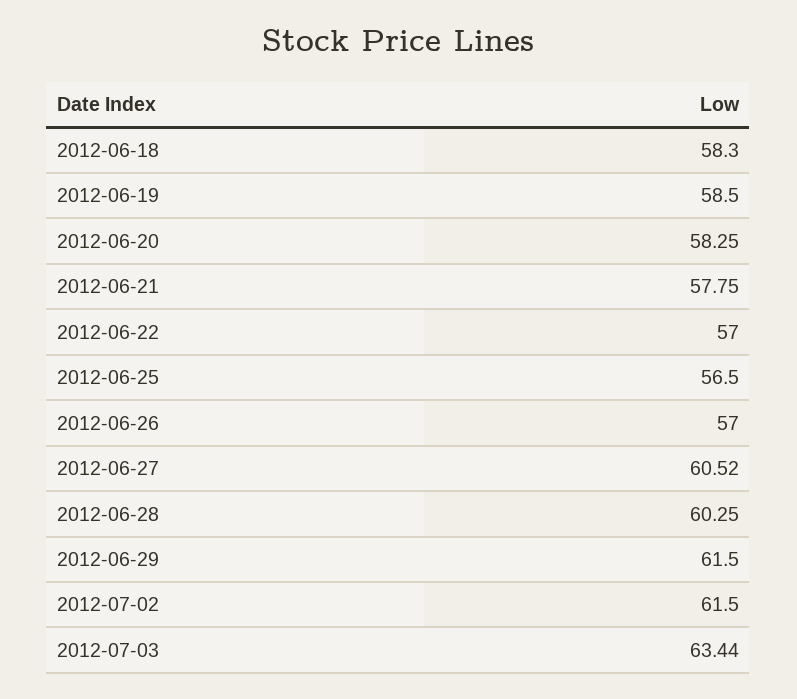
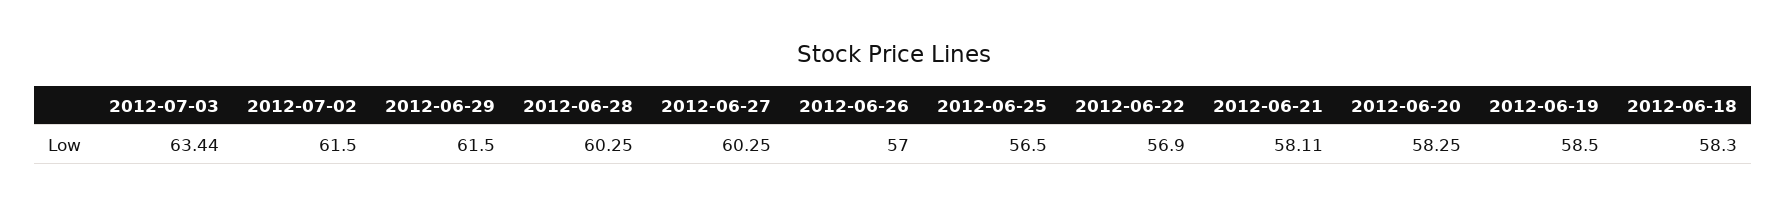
  {
    "2012-06-18": 58.3,
    "2012-06-19": 58.5,
    "2012-06-20": 58.25,
-   "2012-06-21": 57.75,
+   "2012-06-21": 58.11,
-   "2012-06-22": 57,
+   "2012-06-22": 56.9,
    "2012-06-25": 56.5,
    "2012-06-26": 57,
-   "2012-06-27": 60.52,
+   "2012-06-27": 60.25,
    "2012-06-28": 60.25,
    "2012-06-29": 61.5,
    "2012-07-02": 61.5,
    "2012-07-03": 63.44
  }

